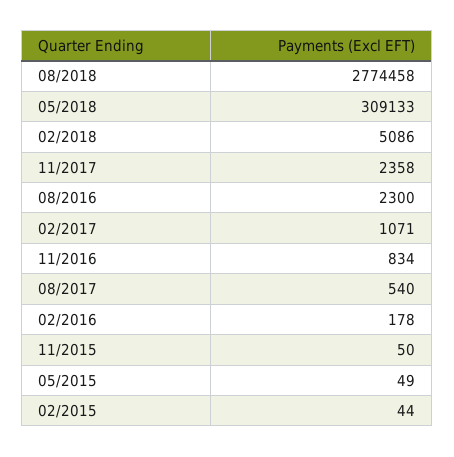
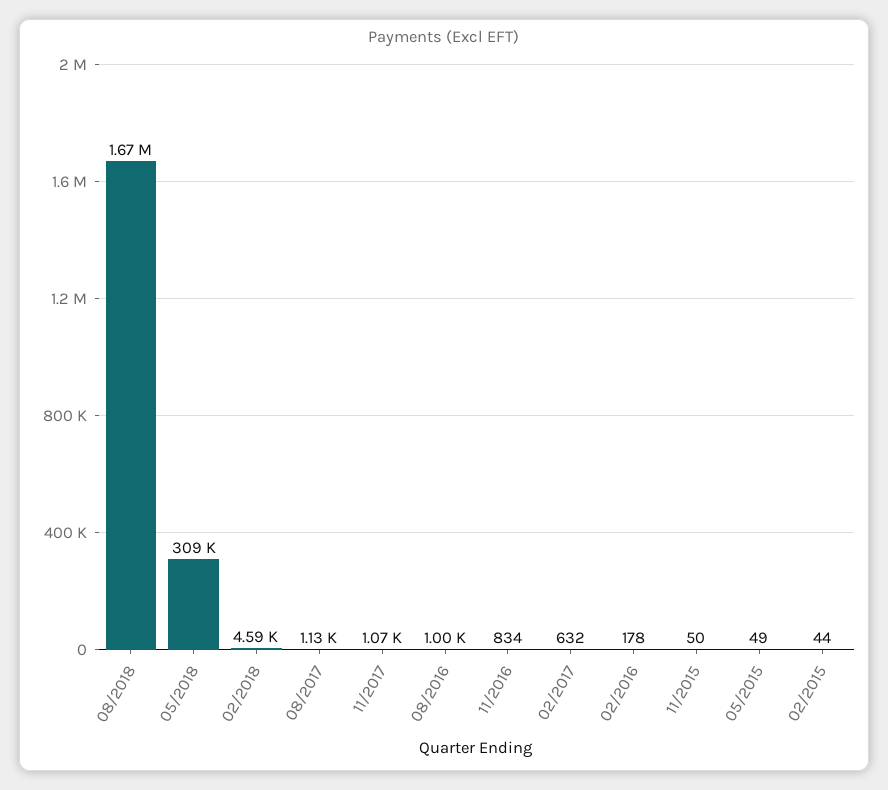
  {
-   "08/2018": 2774458,
+   "08/2018": 1670000,
    "05/2018": 309133,
-   "02/2018": 5086,
+   "02/2018": 4590,
-   "11/2017": 2358,
+   "11/2017": 1070,
-   "08/2016": 2300,
+   "08/2016": 1000,
-   "02/2017": 1071,
+   "02/2017": 632,
    "11/2016": 834,
-   "08/2017": 540,
+   "08/2017": 1130,
    "02/2016": 178,
    "11/2015": 50,
    "05/2015": 49,
    "02/2015": 44
  }

